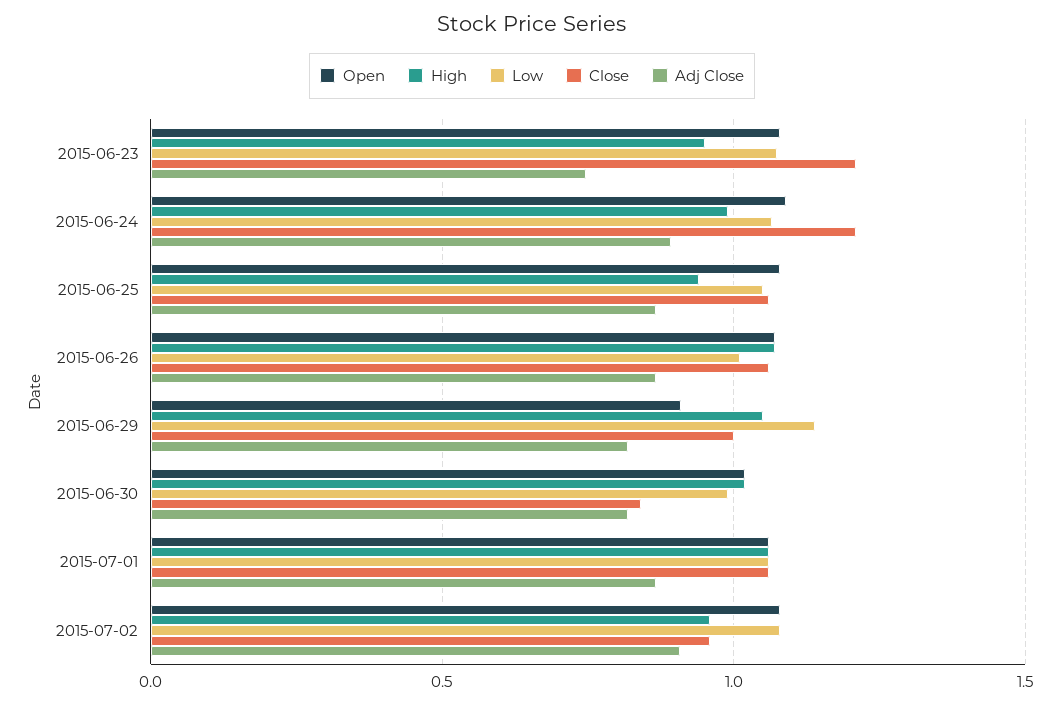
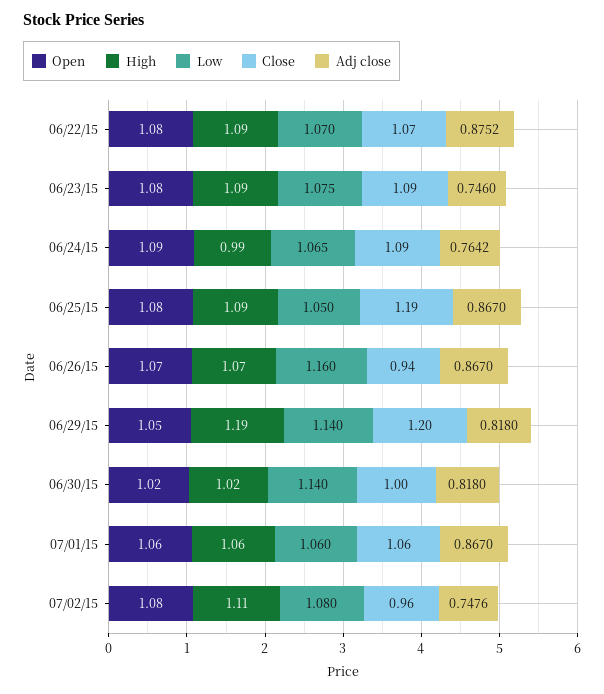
  {
    "Open": {
      "2015-06-23": 1.08,
      "2015-06-24": 1.09,
      "2015-06-25": 1.08,
      "2015-06-26": 1.07,
-     "2015-06-29": 0.9,
+     "2015-06-29": 1.05,
      "2015-06-30": 1.02,
      "2015-07-01": 1.06,
-     "2015-07-02": 1.08
+     "2015-07-02": 1.08,
+     "06/22/15": 1.08
    },
    "High": {
-     "2015-06-23": 0.95,
+     "2015-06-23": 1.09,
      "2015-06-24": 0.99,
-     "2015-06-25": 0.95,
+     "2015-06-25": 1.09,
      "2015-06-26": 1.07,
-     "2015-06-29": 1.05,
+     "2015-06-29": 1.19,
      "2015-06-30": 1.02,
      "2015-07-01": 1.06,
-     "2015-07-02": 0.95
+     "2015-07-02": 1.11,
+     "06/22/15": 1.09
    },
    "Low": {
      "2015-06-23": 1.075,
      "2015-06-24": 1.065,
      "2015-06-25": 1.05,
-     "2015-06-26": 1,
+     "2015-06-26": 1.16,
      "2015-06-29": 1.14,
-     "2015-06-30": 1,
+     "2015-06-30": 1.14,
      "2015-07-01": 1.06,
-     "2015-07-02": 1.08
+     "2015-07-02": 1.08,
+     "06/22/15": 1.07
    },
    "Close": {
-     "2015-06-23": 1.2,
+     "2015-06-23": 1.09,
-     "2015-06-24": 1.2,
+     "2015-06-24": 1.09,
-     "2015-06-25": 1.05,
+     "2015-06-25": 1.19,
-     "2015-06-26": 1.05,
+     "2015-06-26": 0.94,
-     "2015-06-29": 1,
+     "2015-06-29": 1.2,
-     "2015-06-30": 0.85,
+     "2015-06-30": 1,
      "2015-07-01": 1.06,
-     "2015-07-02": 0.96
+     "2015-07-02": 0.96,
+     "06/22/15": 1.07
    },
    "Adj Close": {
      "2015-06-23": 0.746,
-     "2015-06-24": 0.9,
+     "2015-06-24": 0.7642,
      "2015-06-25": 0.867,
      "2015-06-26": 0.867,
      "2015-06-29": 0.818,
      "2015-06-30": 0.818,
      "2015-07-01": 0.867,
-     "2015-07-02": 0.9
+     "2015-07-02": 0.7476,
+     "06/22/15": 0.8752
    }
  }

